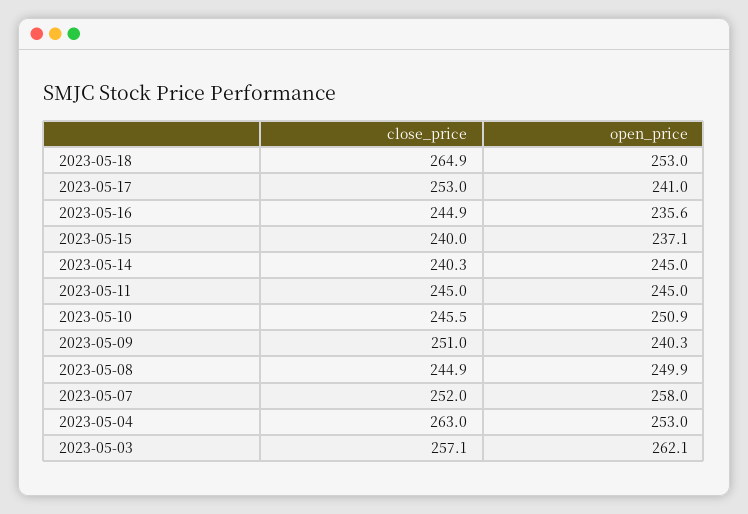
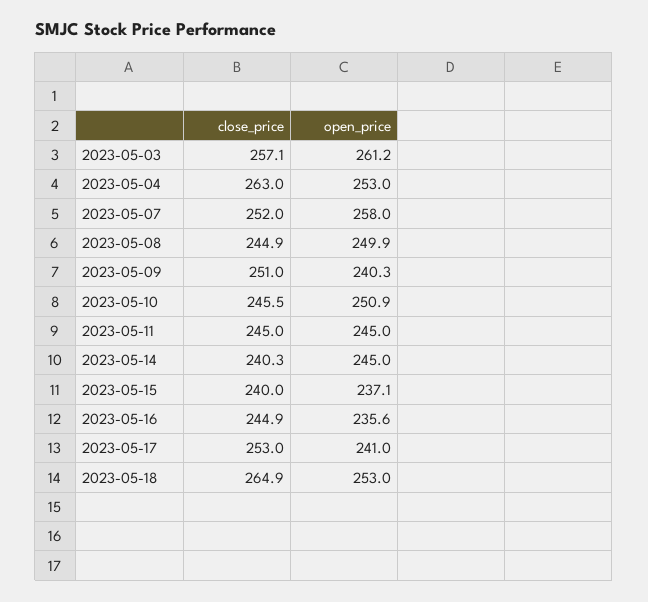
  {
    "close_price": {
      "2023-05-18": 264.9,
      "2023-05-17": 253,
      "2023-05-16": 244.9,
      "2023-05-15": 240,
      "2023-05-14": 240.3,
      "2023-05-11": 245,
      "2023-05-10": 245.5,
      "2023-05-09": 251,
      "2023-05-08": 244.9,
      "2023-05-07": 252,
      "2023-05-04": 263,
      "2023-05-03": 257.1
    },
    "open_price": {
      "2023-05-18": 253,
      "2023-05-17": 241,
      "2023-05-16": 235.6,
      "2023-05-15": 237.1,
      "2023-05-14": 245,
      "2023-05-11": 245,
      "2023-05-10": 250.9,
      "2023-05-09": 240.3,
      "2023-05-08": 249.9,
      "2023-05-07": 258,
      "2023-05-04": 253,
-     "2023-05-03": 262.1
+     "2023-05-03": 261.2
    }
  }

